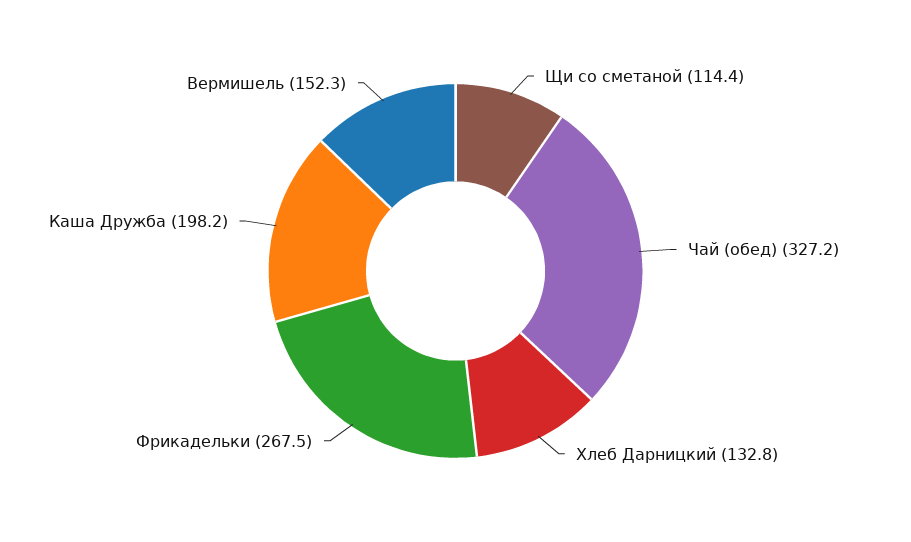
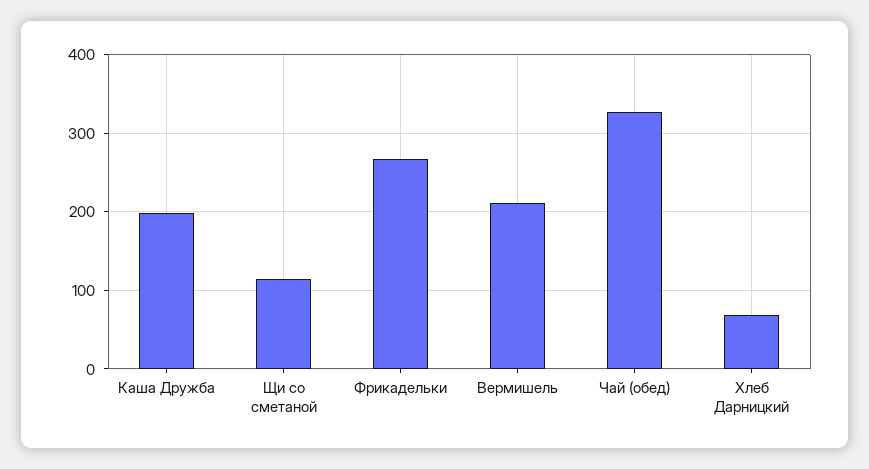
  {
    "Щи со сметаной": 114.4,
    "Чай (обед)": 327.2,
-   "Хлеб Дарницкий": 132.8,
+   "Хлеб Дарницкий": 70,
    "Фрикадельки": 267.5,
    "Каша Дружба": 198.2,
-   "Вермишель": 152.3
+   "Вермишель": 210
  }

